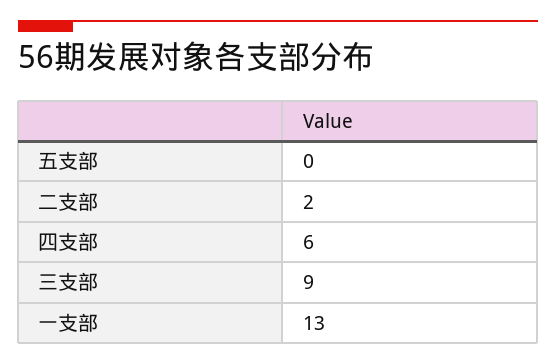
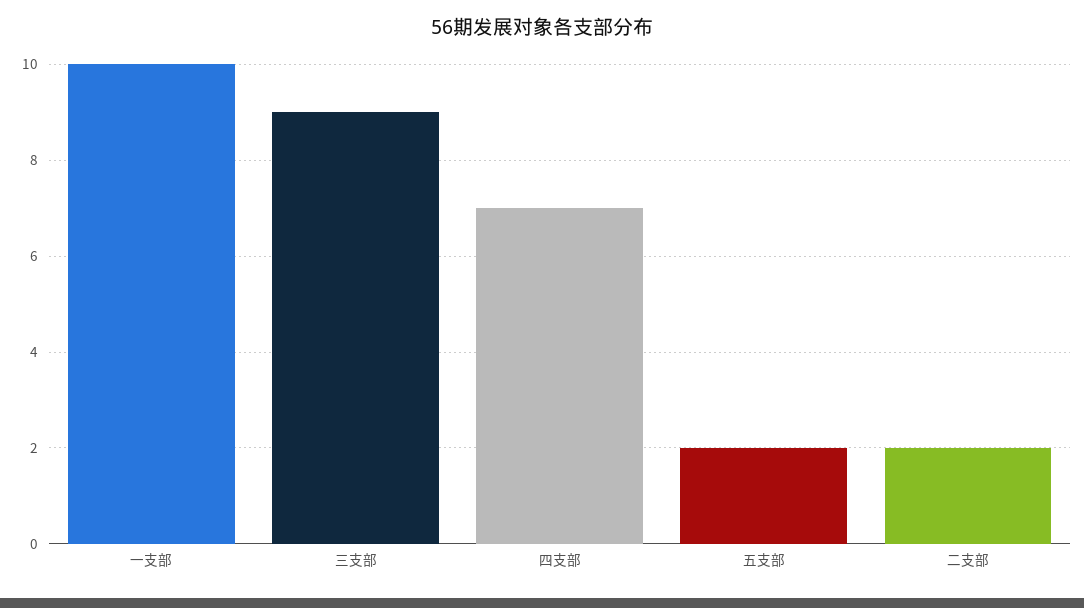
  {
-   "五支部": 0,
+   "五支部": 2,
    "二支部": 2,
-   "四支部": 6,
+   "四支部": 7,
    "三支部": 9,
-   "一支部": 13
+   "一支部": 10
  }

